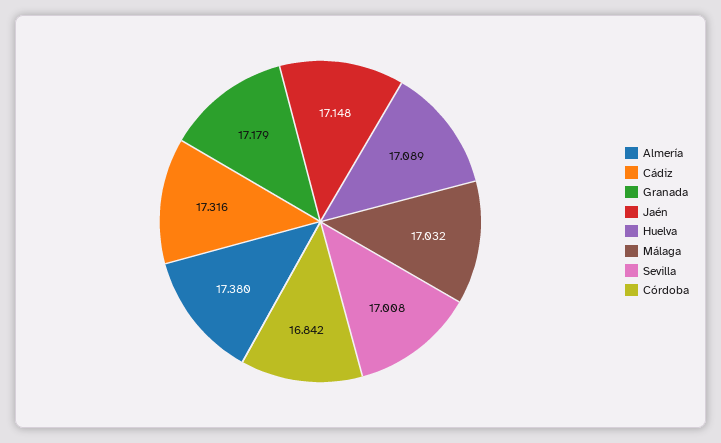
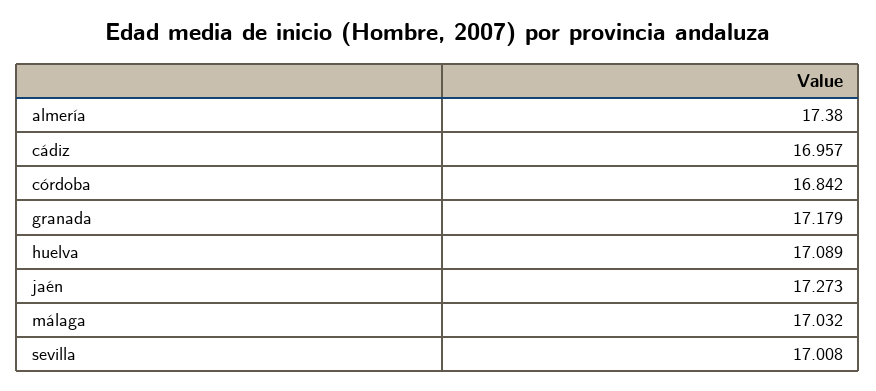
  {
    "Almería": 17.38,
-   "Cádiz": 17.316,
+   "Cádiz": 16.957,
    "Granada": 17.179,
-   "Jaén": 17.148,
+   "Jaén": 17.273,
    "Huelva": 17.089,
    "Málaga": 17.032,
    "Sevilla": 17.008,
    "Córdoba": 16.842
  }

